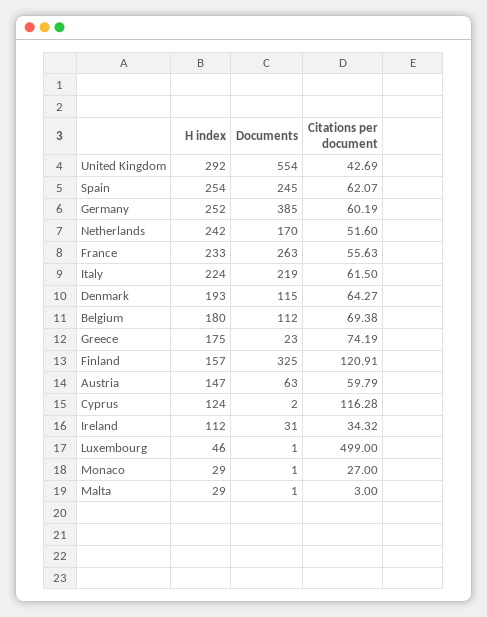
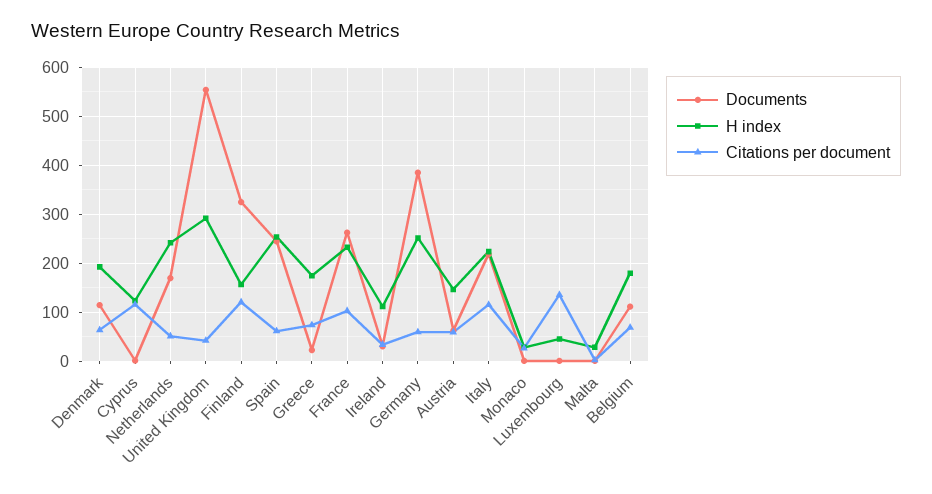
  {
    "H index": {
      "United Kingdom": 292,
      "Spain": 254,
      "Germany": 252,
      "Netherlands": 242,
      "France": 233,
      "Italy": 224,
      "Denmark": 193,
      "Belgium": 180,
      "Greece": 175,
      "Finland": 157,
      "Austria": 147,
      "Cyprus": 124,
      "Ireland": 112,
      "Luxembourg": 46,
      "Monaco": 29,
      "Malta": 29
    },
    "Documents": {
      "United Kingdom": 554,
      "Spain": 245,
      "Germany": 385,
      "Netherlands": 170,
      "France": 263,
      "Italy": 219,
      "Denmark": 115,
      "Belgium": 112,
      "Greece": 23,
      "Finland": 325,
      "Austria": 63,
      "Cyprus": 2,
      "Ireland": 31,
      "Luxembourg": 1,
      "Monaco": 1,
      "Malta": 1
    },
    "Citations per document": {
      "United Kingdom": 42.69,
      "Spain": 62.07,
      "Germany": 60.19,
      "Netherlands": 51.6,
-     "France": 55.63,
+     "France": 100,
-     "Italy": 61.5,
+     "Italy": 120,
      "Denmark": 64.27,
      "Belgium": 69.38,
      "Greece": 74.19,
      "Finland": 120.91,
      "Austria": 59.79,
      "Cyprus": 116.28,
      "Ireland": 34.32,
-     "Luxembourg": 499,
+     "Luxembourg": 140,
      "Monaco": 27,
      "Malta": 3
    }
  }

